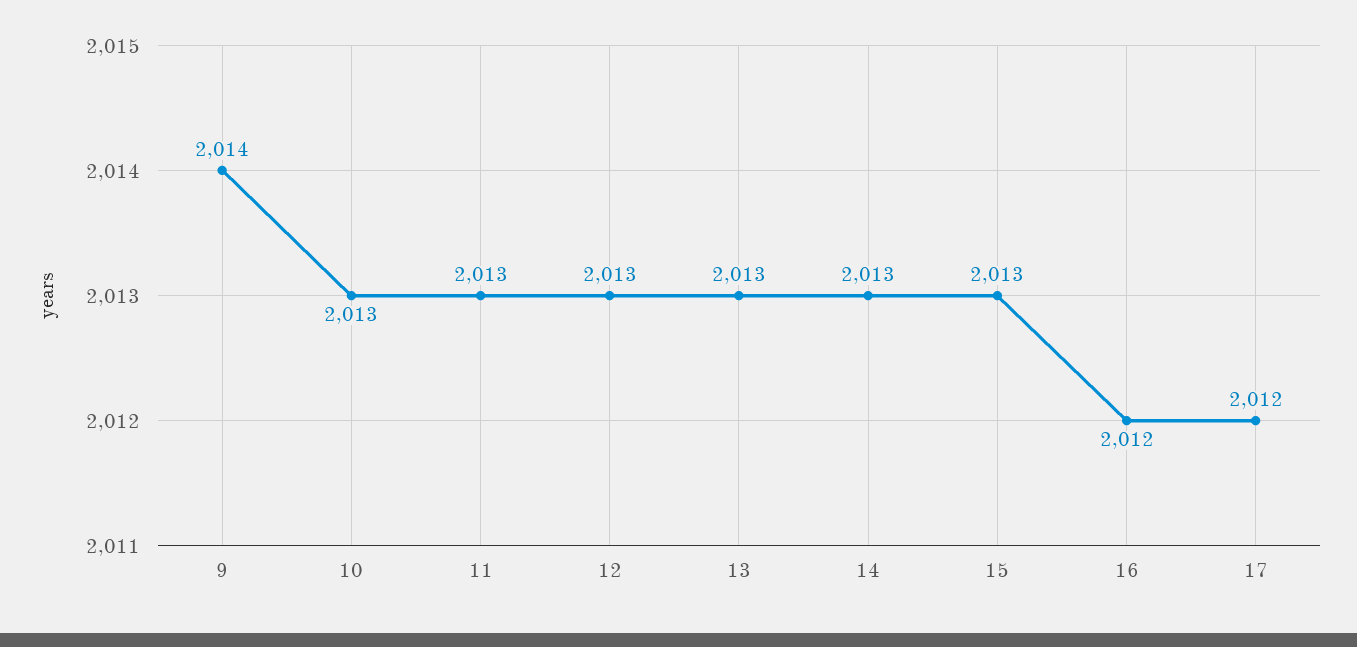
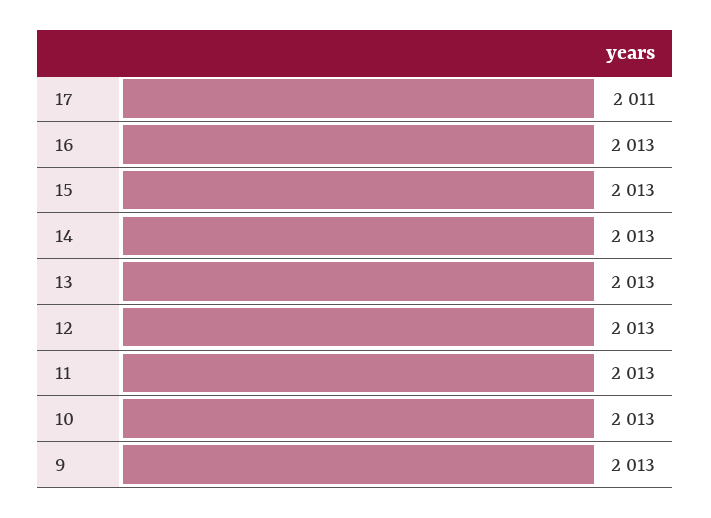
  {
-   "9": 2014,
+   "9": 2013,
    "10": 2013,
    "11": 2013,
    "12": 2013,
    "13": 2013,
    "14": 2013,
    "15": 2013,
-   "16": 2012,
+   "16": 2013,
-   "17": 2012
+   "17": 2011
  }

